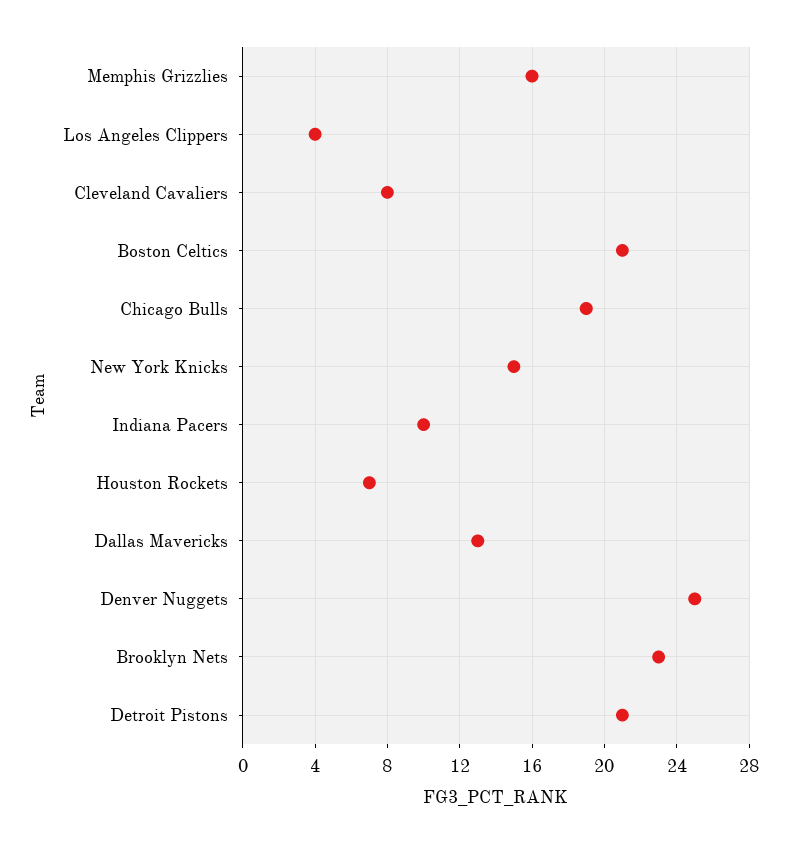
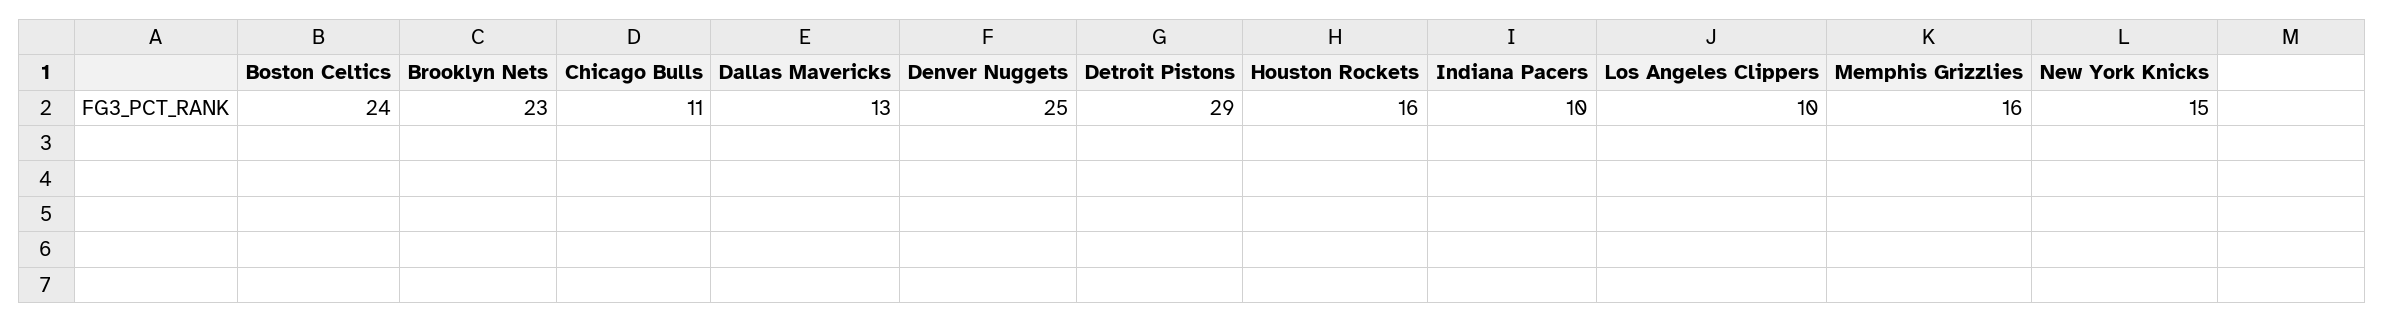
  {
    "Memphis Grizzlies": 16,
-   "Los Angeles Clippers": 4,
+   "Los Angeles Clippers": 10,
-   "Cleveland Cavaliers": 8,
-   "Boston Celtics": 21,
+   "Boston Celtics": 24,
-   "Chicago Bulls": 19,
+   "Chicago Bulls": 11,
    "New York Knicks": 15,
    "Indiana Pacers": 10,
-   "Houston Rockets": 7,
+   "Houston Rockets": 16,
    "Dallas Mavericks": 13,
    "Denver Nuggets": 25,
    "Brooklyn Nets": 23,
-   "Detroit Pistons": 21
+   "Detroit Pistons": 29
  }

